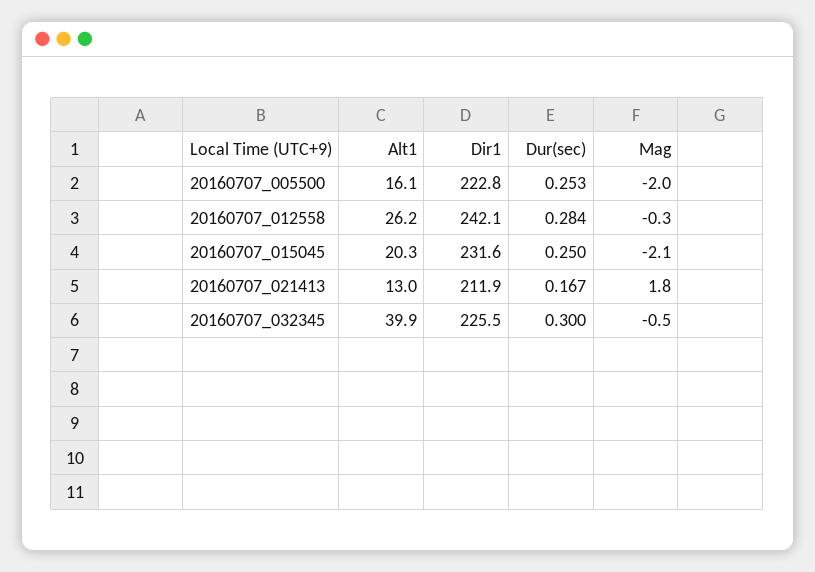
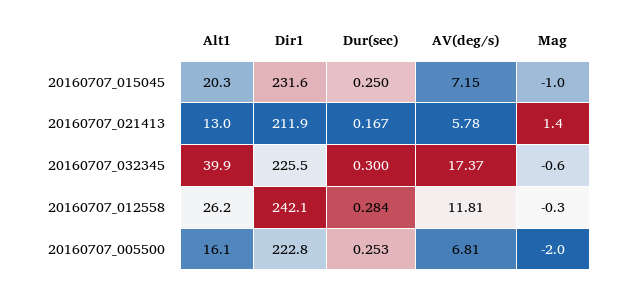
  {
    "Alt1": {
      "20160707_005500": 16.1,
      "20160707_012558": 26.2,
      "20160707_015045": 20.3,
      "20160707_021413": 13,
      "20160707_032345": 39.9
    },
    "Dir1": {
      "20160707_005500": 222.8,
      "20160707_012558": 242.1,
      "20160707_015045": 231.6,
      "20160707_021413": 211.9,
      "20160707_032345": 225.5
    },
    "Dur(sec)": {
      "20160707_005500": 0.253,
      "20160707_012558": 0.284,
      "20160707_015045": 0.25,
      "20160707_021413": 0.167,
      "20160707_032345": 0.3
    },
    "Mag": {
      "20160707_005500": -2,
      "20160707_012558": -0.3,
-     "20160707_015045": -2.1,
+     "20160707_015045": -1,
-     "20160707_021413": 1.8,
+     "20160707_021413": 1.4,
-     "20160707_032345": -0.5
+     "20160707_032345": -0.6
-   }
+   },
+   "AV(deg/s)": {
+     "20160707_015045": 7.15,
+     "20160707_021413": 5.78,
+     "20160707_032345": 17.37,
+     "20160707_012558": 11.81,
+     "20160707_005500": 6.81
+   }
  }

